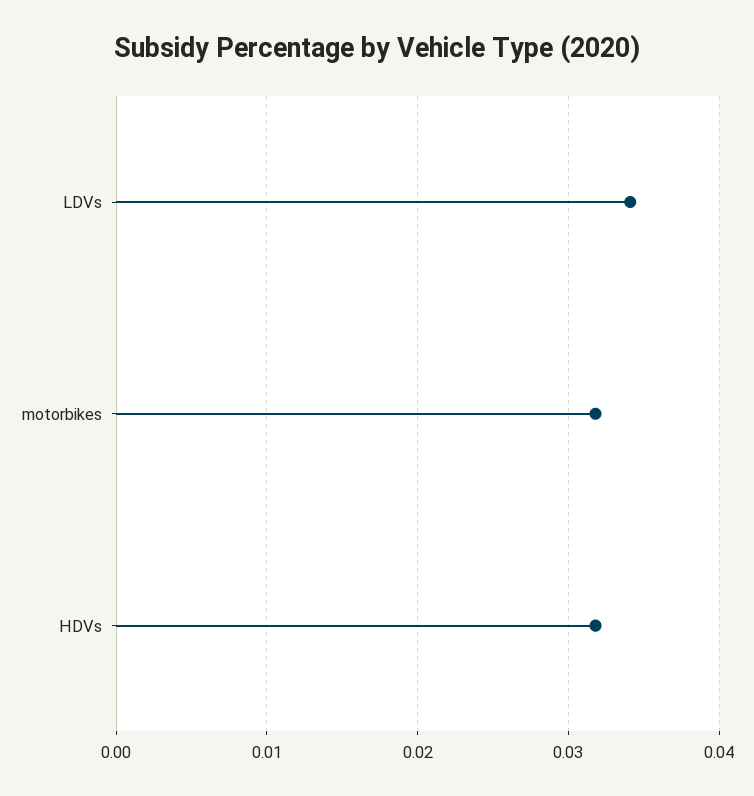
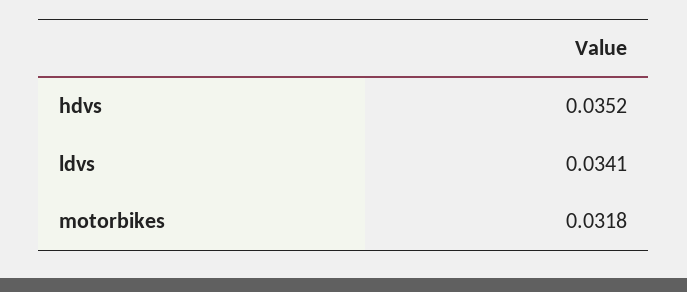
  {
    "LDVs": 0.0341,
    "motorbikes": 0.0318,
-   "HDVs": 0.032
+   "HDVs": 0.0352
  }

